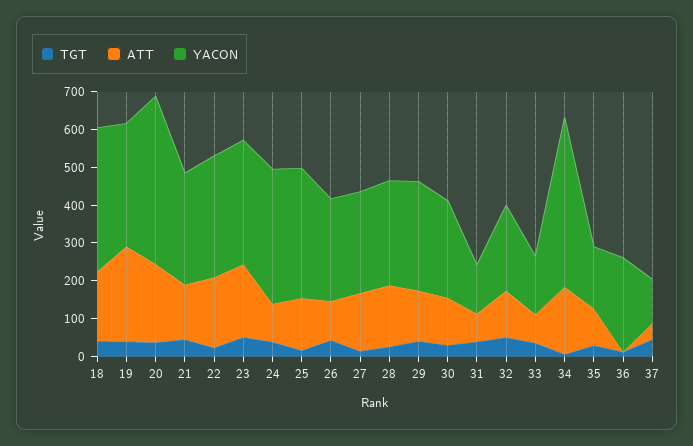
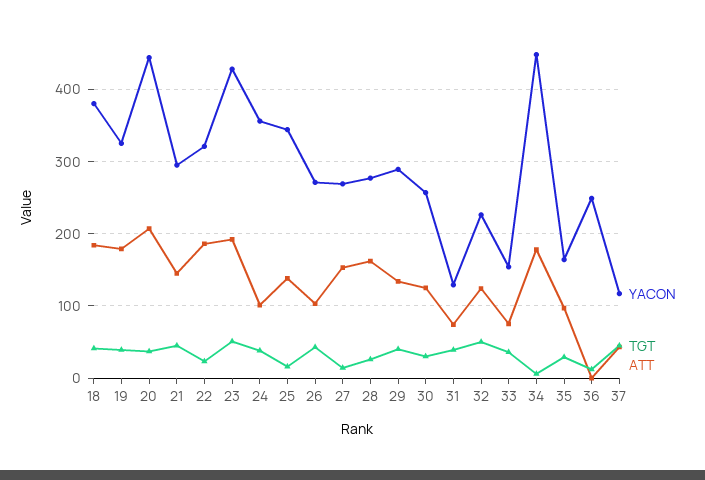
  {
    "TGT": {
      "18": 40,
      "19": 40,
      "20": 40,
      "21": 50,
      "22": 20,
      "23": 50,
      "24": 40,
      "25": 20,
      "26": 40,
      "27": 10,
      "28": 30,
      "29": 40,
      "30": 30,
      "31": 40,
      "32": 50,
      "33": 40,
      "34": 10,
      "35": 30,
      "36": 10,
      "37": 50
    },
    "ATT": {
      "18": 180,
-     "19": 250,
+     "19": 180,
      "20": 210,
      "21": 150,
      "22": 190,
      "23": 190,
      "24": 100,
      "25": 140,
      "26": 100,
      "27": 150,
      "28": 160,
      "29": 130,
      "30": 130,
      "31": 70,
      "32": 120,
      "33": 80,
      "34": 180,
      "35": 100,
      "36": 0,
      "37": 40
    },
    "YACON": {
      "18": 380,
      "19": 330,
      "20": 440,
      "21": 300,
      "22": 320,
-     "23": 325,
+     "23": 430,
      "24": 360,
      "25": 340,
      "26": 270,
      "27": 270,
      "28": 280,
      "29": 290,
      "30": 260,
      "31": 130,
      "32": 230,
      "33": 150,
      "34": 450,
      "35": 160,
      "36": 250,
      "37": 120
    }
  }

